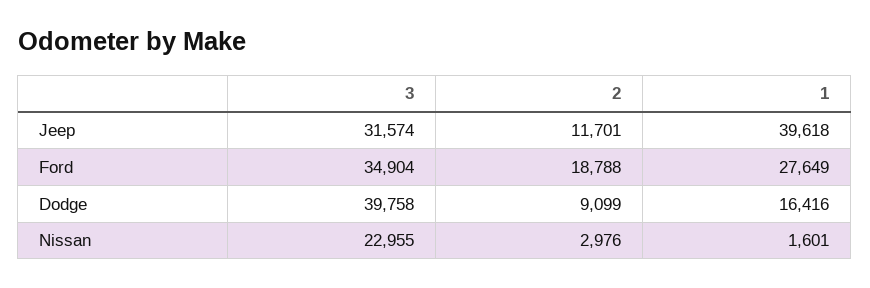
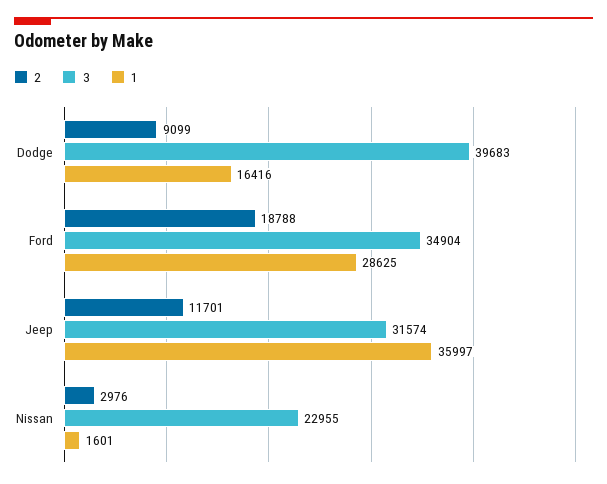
  {
    "3": {
      "Jeep": 31574,
      "Ford": 34904,
-     "Dodge": 39758,
+     "Dodge": 39683,
      "Nissan": 22955
    },
    "2": {
      "Jeep": 11701,
      "Ford": 18788,
      "Dodge": 9099,
      "Nissan": 2976
    },
    "1": {
-     "Jeep": 39618,
+     "Jeep": 35997,
-     "Ford": 27649,
+     "Ford": 28625,
      "Dodge": 16416,
      "Nissan": 1601
    }
  }

